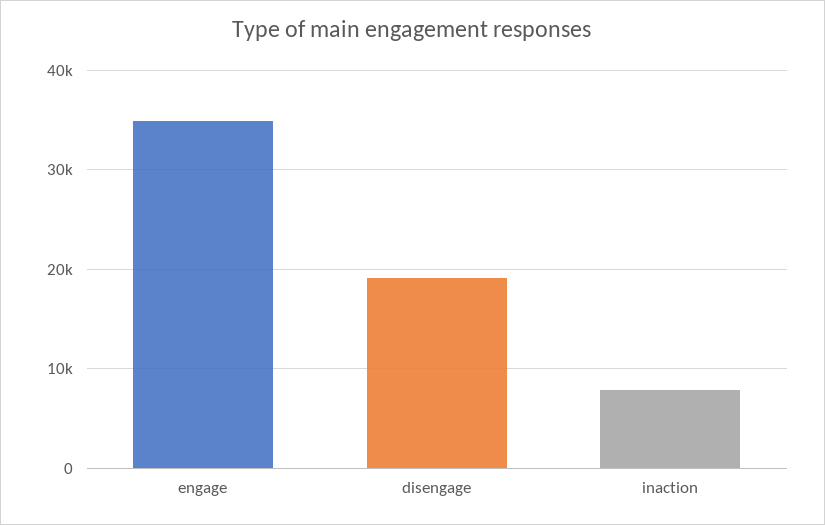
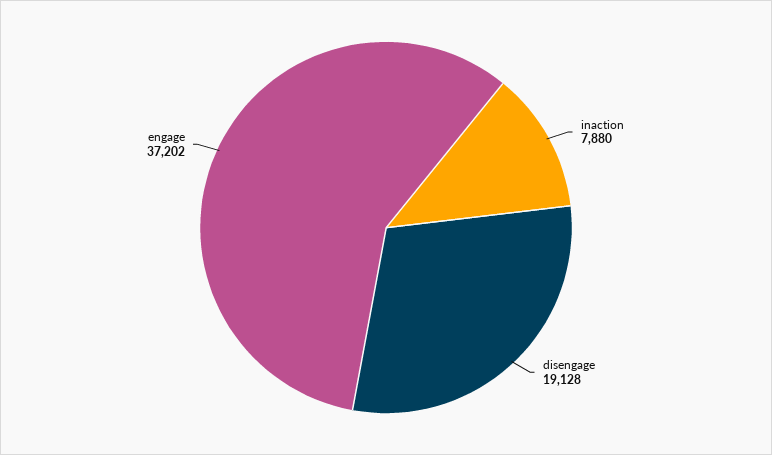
  {
-   "engage": 35000,
+   "engage": 37202,
    "disengage": 19128,
    "inaction": 7880
  }

